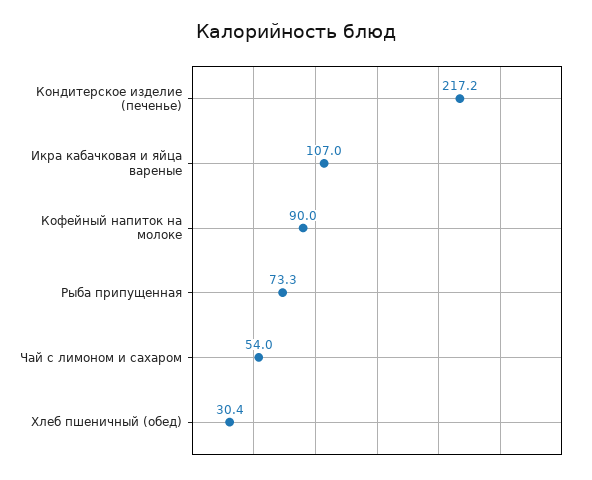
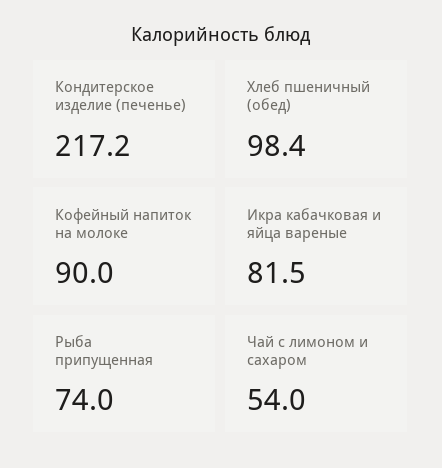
  {
    "Кондитерское изделие (печенье)": 217.2,
-   "Икра кабачковая и яйца вареные": 107,
+   "Икра кабачковая и яйца вареные": 81.5,
    "Кофейный напиток на молоке": 90,
-   "Рыба припущенная": 73.3,
+   "Рыба припущенная": 74,
    "Чай с лимоном и сахаром": 54,
-   "Хлеб пшеничный (обед)": 30.4
+   "Хлеб пшеничный (обед)": 98.4
  }

